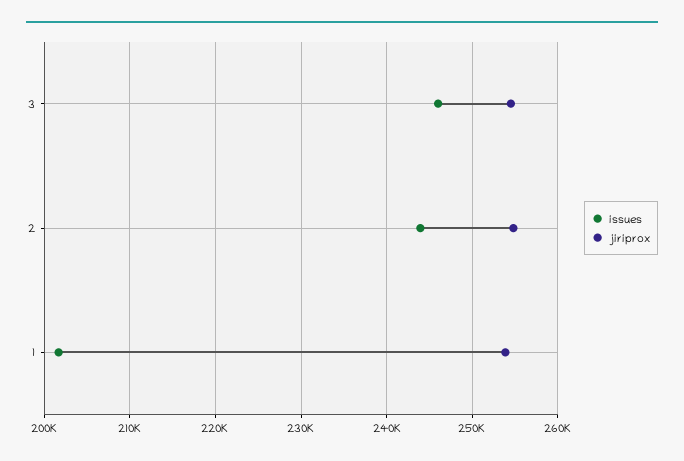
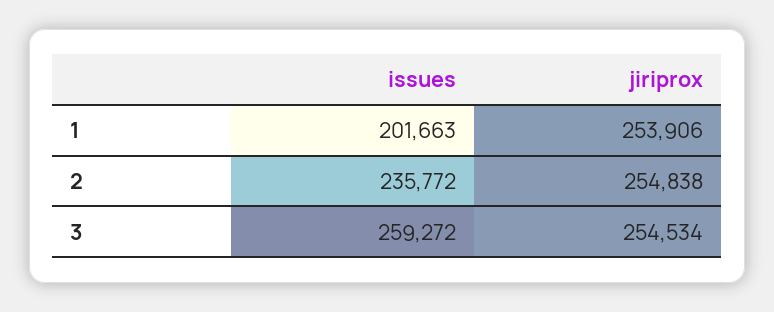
  {
    "issues": {
-     "3": 246000,
+     "3": 259272,
-     "2": 244000,
+     "2": 235772,
      "1": 201663
    },
    "jiriprox": {
      "3": 254534,
      "2": 254838,
      "1": 253906
    }
  }

